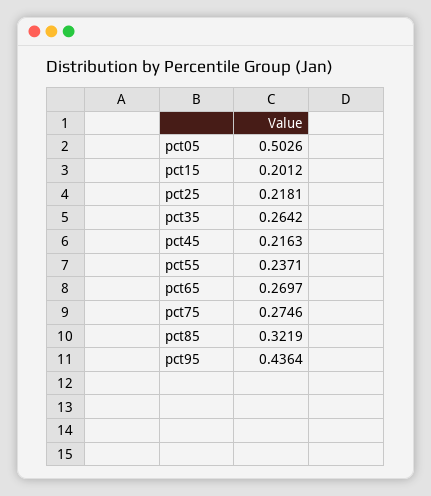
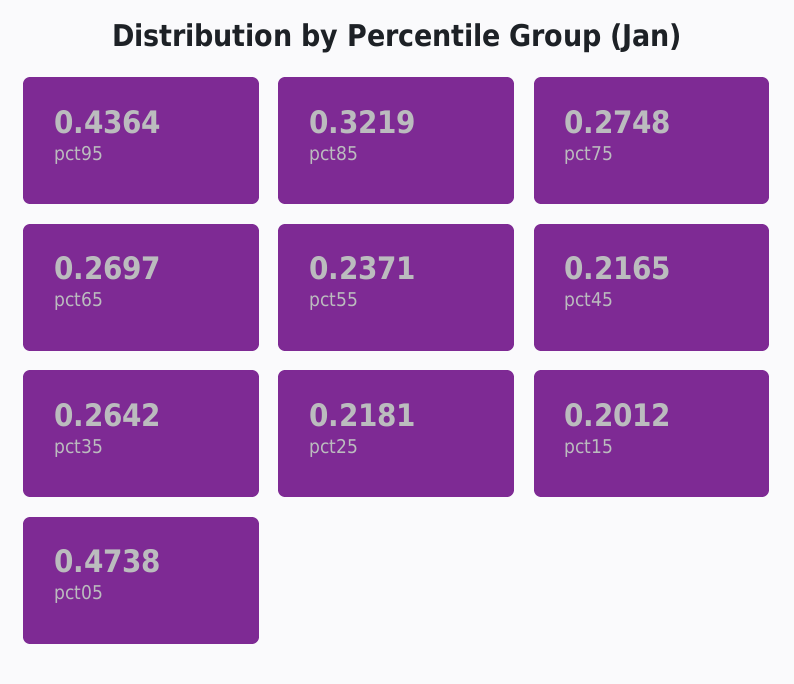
  {
-   "pct05": 0.5026,
+   "pct05": 0.4738,
    "pct15": 0.2012,
    "pct25": 0.2181,
    "pct35": 0.2642,
-   "pct45": 0.2163,
+   "pct45": 0.2165,
    "pct55": 0.2371,
    "pct65": 0.2697,
-   "pct75": 0.2746,
+   "pct75": 0.2748,
    "pct85": 0.3219,
    "pct95": 0.4364
  }

